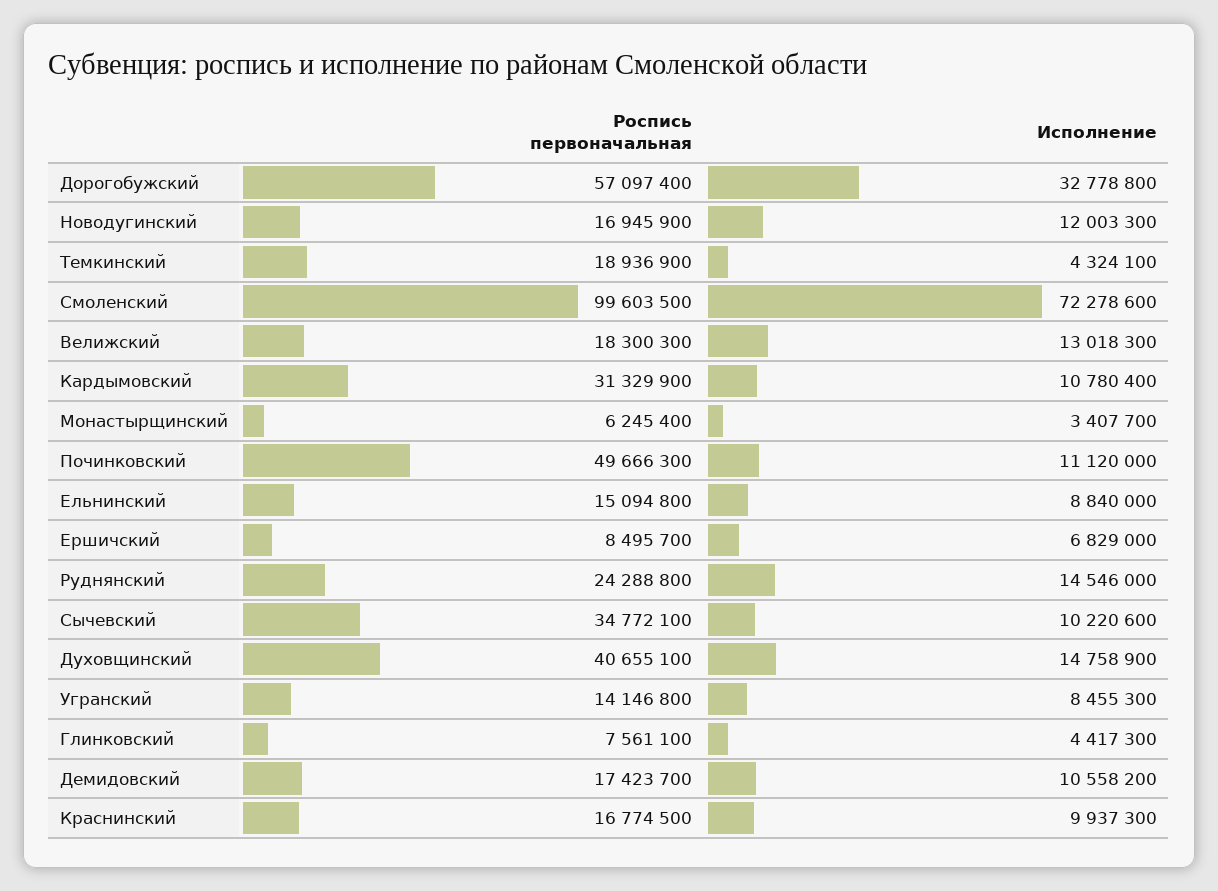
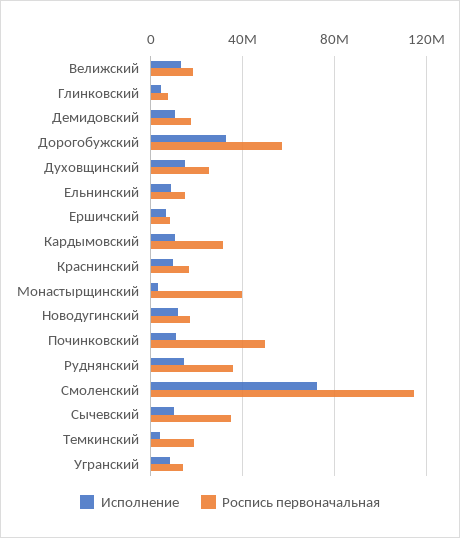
  {
    "Роспись первоначальная": {
      "Дорогобужский": 57097400,
      "Новодугинский": 16945900,
      "Темкинский": 18936900,
-     "Смоленский": 99603500,
+     "Смоленский": 115000000,
      "Велижский": 18300300,
      "Кардымовский": 31329900,
-     "Монастырщинский": 6245400,
+     "Монастырщинский": 40000000,
      "Починковский": 49666300,
      "Ельнинский": 15094800,
      "Ершичский": 8495700,
-     "Руднянский": 24288800,
+     "Руднянский": 35000000,
      "Сычевский": 34772100,
-     "Духовщинский": 40655100,
+     "Духовщинский": 25000000,
      "Угранский": 14146800,
      "Глинковский": 7561100,
      "Демидовский": 17423700,
      "Краснинский": 16774500
    },
    "Исполнение": {
      "Дорогобужский": 32778800,
      "Новодугинский": 12003300,
      "Темкинский": 4324100,
      "Смоленский": 72278600,
      "Велижский": 13018300,
      "Кардымовский": 10780400,
      "Монастырщинский": 3407700,
      "Починковский": 11120000,
      "Ельнинский": 8840000,
      "Ершичский": 6829000,
      "Руднянский": 14546000,
      "Сычевский": 10220600,
      "Духовщинский": 14758900,
      "Угранский": 8455300,
      "Глинковский": 4417300,
      "Демидовский": 10558200,
      "Краснинский": 9937300
    }
  }

